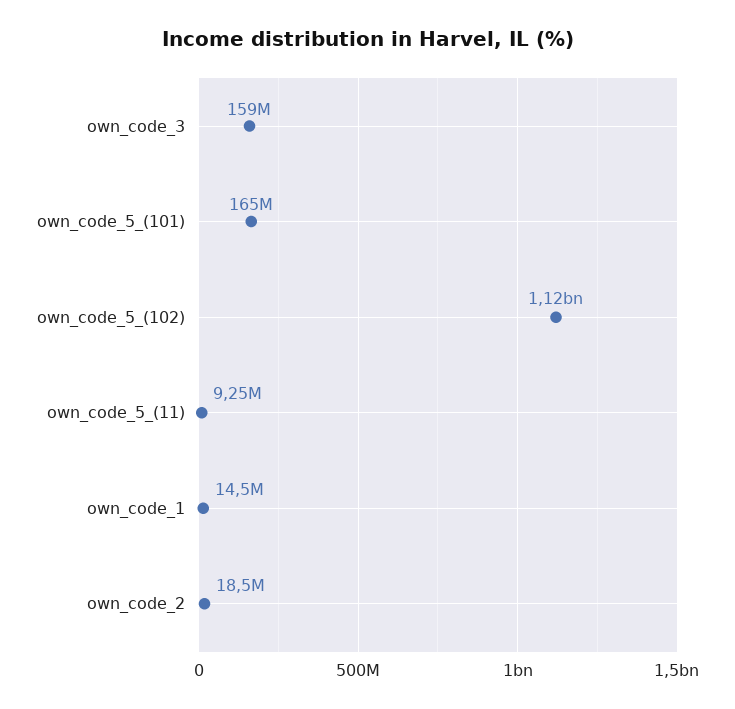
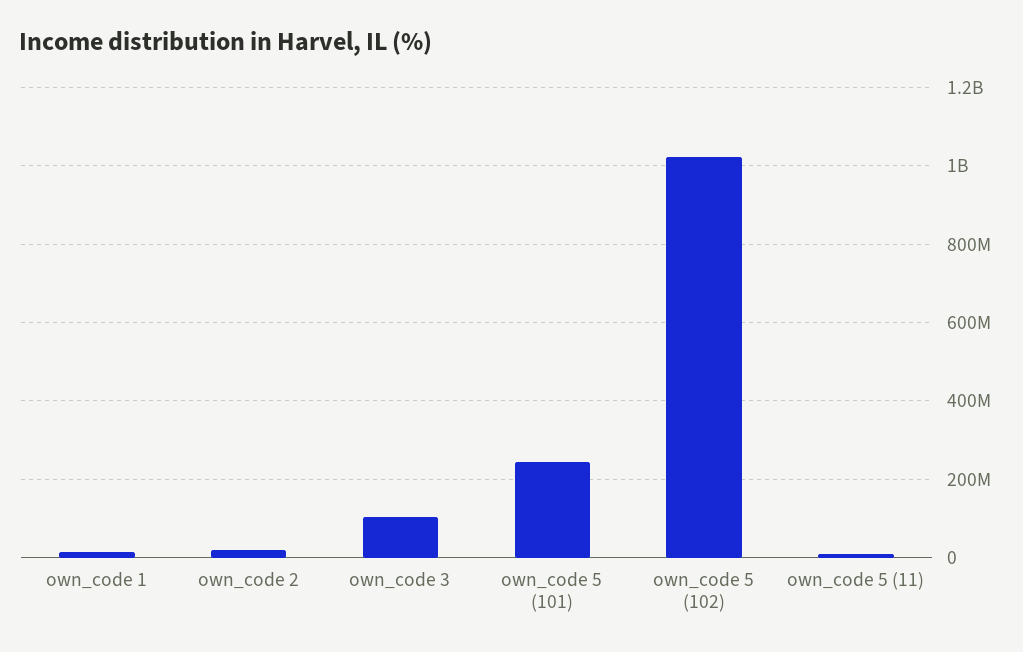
  {
-   "own_code_3": 159000000,
+   "own_code_3": 100000000,
-   "own_code_5_(101)": 165000000,
+   "own_code_5_(101)": 240000000,
-   "own_code_5_(102)": 1120000000,
+   "own_code_5_(102)": 1020000000,
    "own_code_5_(11)": 9250000,
    "own_code_1": 14500000,
    "own_code_2": 18500000
  }

